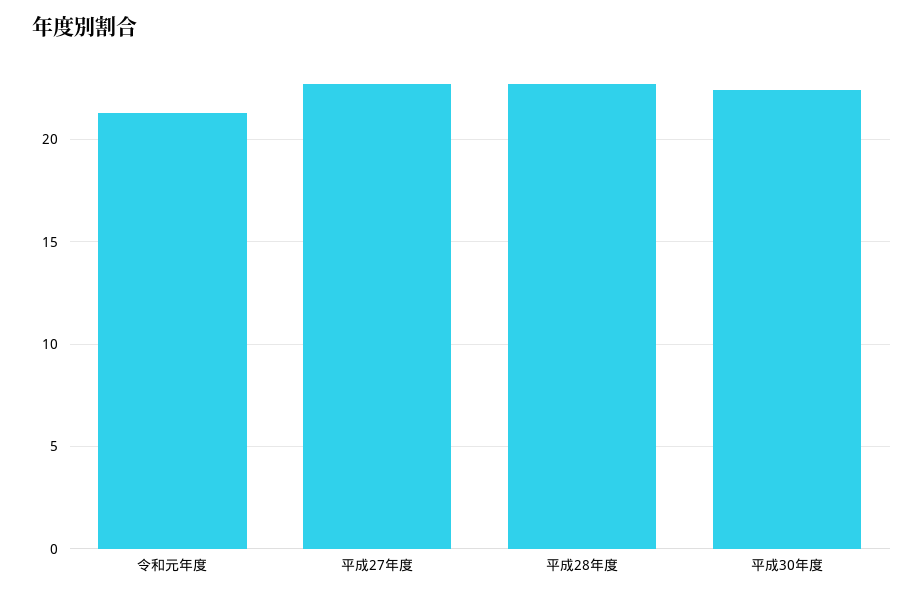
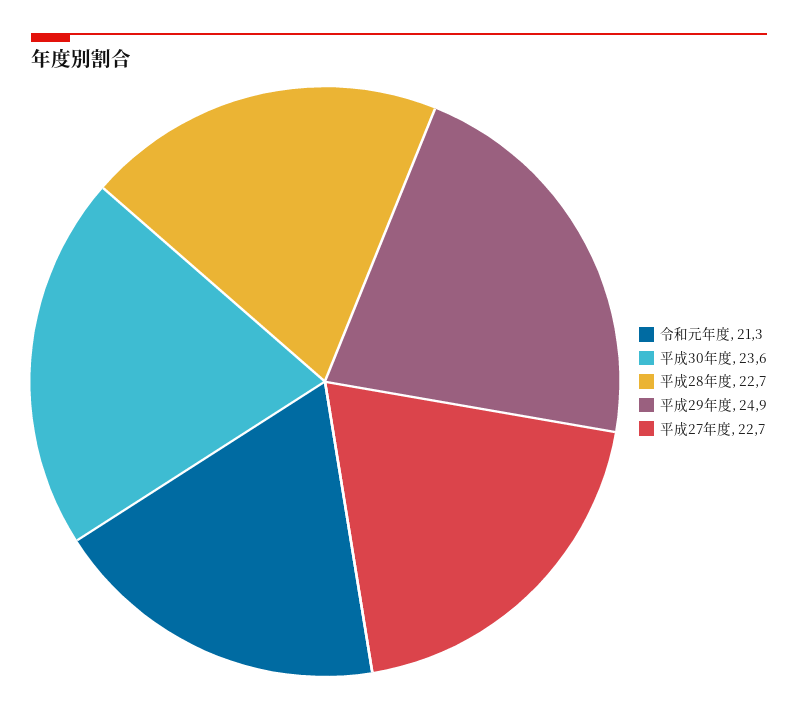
  {
    "令和元年度": 21.3,
    "平成27年度": 22.7,
    "平成28年度": 22.7,
-   "平成30年度": 22.5
+   "平成30年度": 23.6,
+   "平成29年度": 24.9
  }

